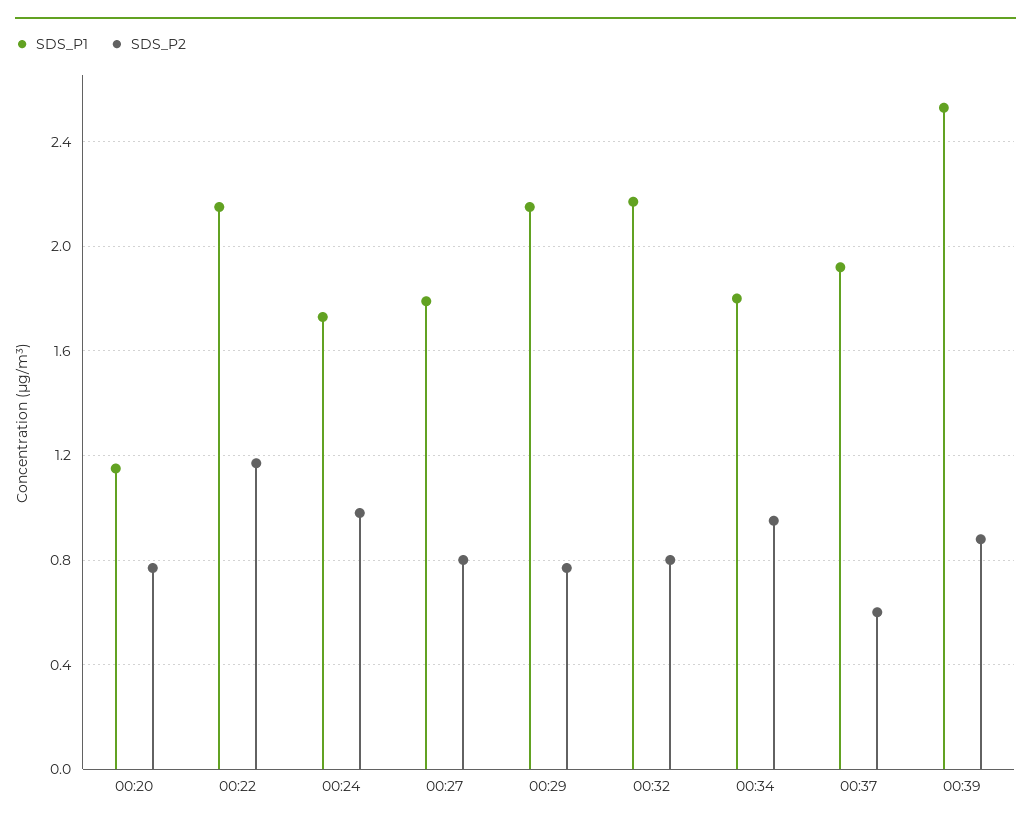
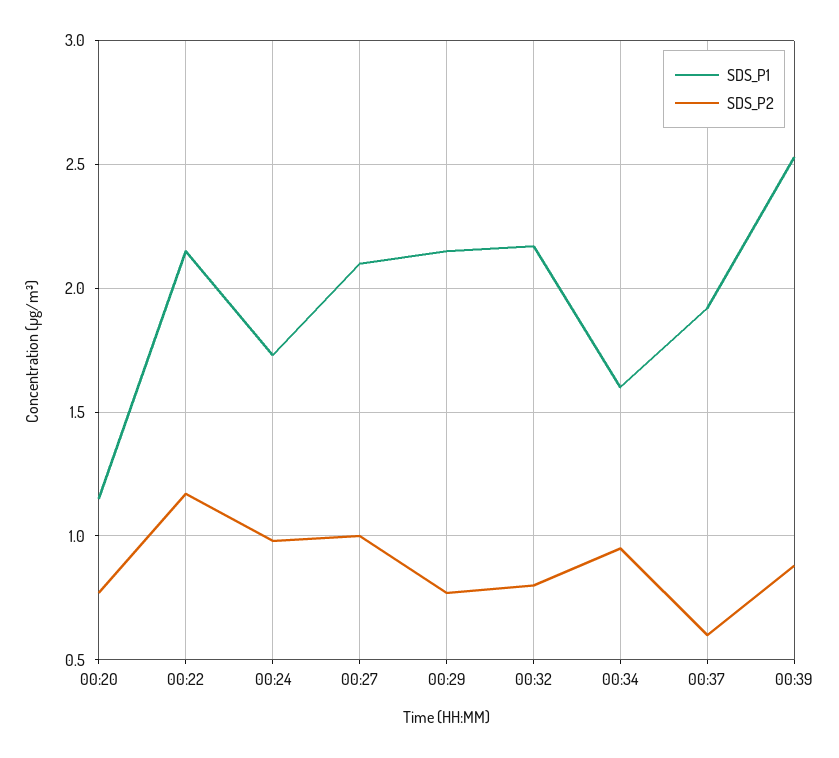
  {
    "SDS_P1": {
      "00:20": 1.15,
      "00:22": 2.15,
      "00:24": 1.75,
-     "00:27": 1.8,
+     "00:27": 2.1,
      "00:29": 2.15,
      "00:32": 2.15,
-     "00:34": 1.8,
+     "00:34": 1.6,
      "00:37": 1.9,
      "00:39": 2.55
    },
    "SDS_P2": {
      "00:20": 0.75,
      "00:22": 1.15,
      "00:24": 1,
-     "00:27": 0.8,
+     "00:27": 1,
      "00:29": 0.75,
      "00:32": 0.8,
      "00:34": 0.95,
      "00:37": 0.6,
      "00:39": 0.9
    }
  }

